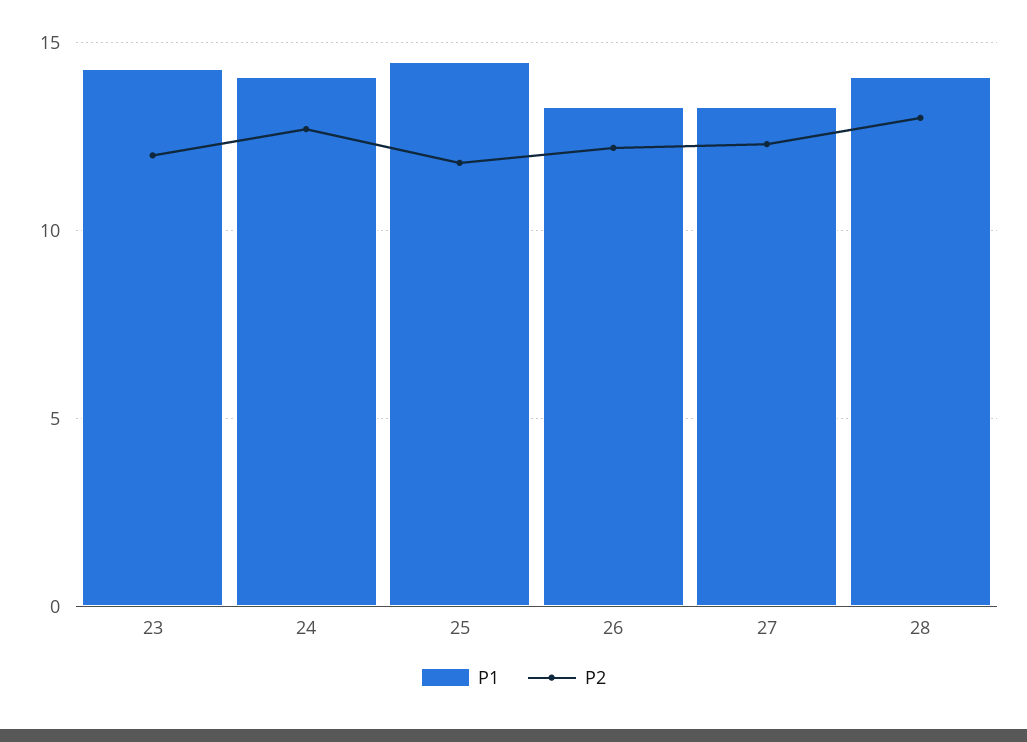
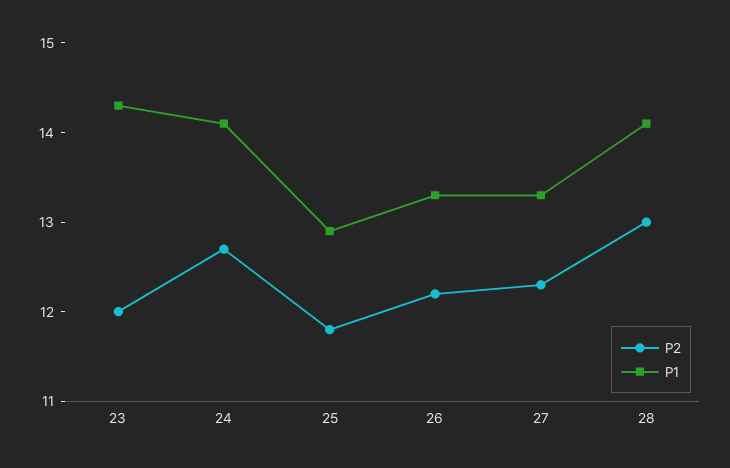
  {
    "P1": {
      "23": 14.3,
      "24": 14.1,
-     "25": 14.5,
+     "25": 12.9,
      "26": 13.3,
      "27": 13.3,
      "28": 14.1
    },
    "P2": {
      "23": 12,
      "24": 12.7,
      "25": 11.8,
      "26": 12.2,
      "27": 12.3,
      "28": 13
    }
  }

